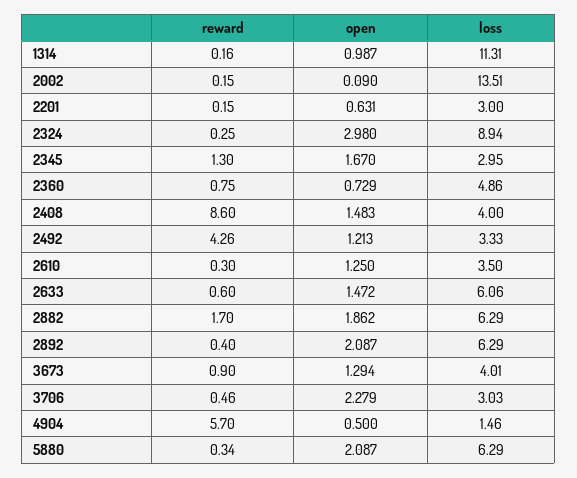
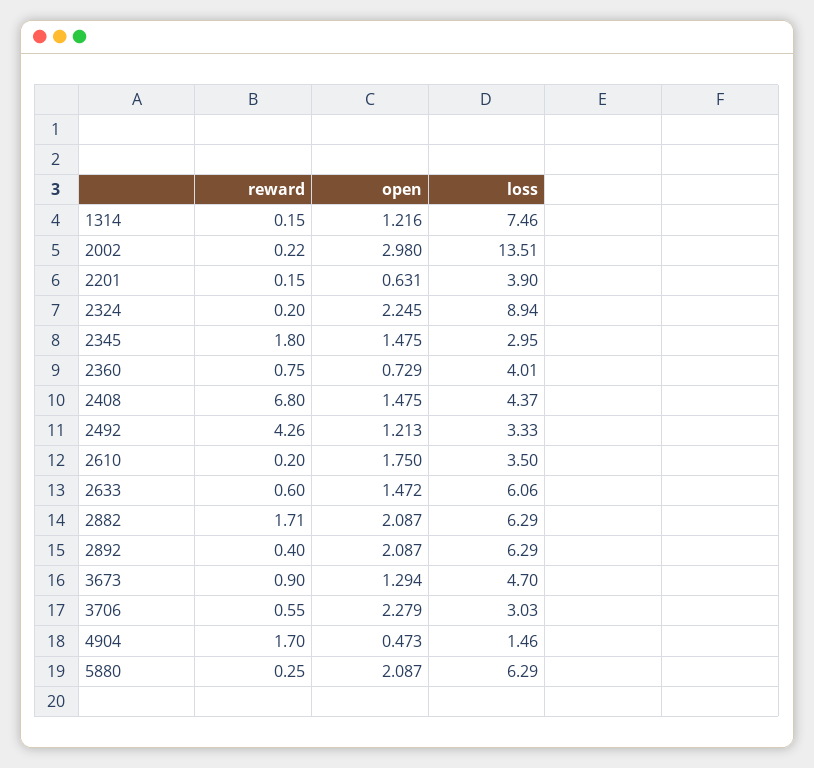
  {
    "reward": {
-     "1314": 0.16,
+     "1314": 0.15,
-     "2002": 0.15,
+     "2002": 0.22,
      "2201": 0.15,
-     "2324": 0.25,
+     "2324": 0.2,
-     "2345": 1.3,
+     "2345": 1.8,
      "2360": 0.75,
-     "2408": 8.6,
+     "2408": 6.8,
      "2492": 4.26,
-     "2610": 0.3,
+     "2610": 0.2,
      "2633": 0.6,
-     "2882": 1.7,
+     "2882": 1.71,
      "2892": 0.4,
      "3673": 0.9,
-     "3706": 0.46,
+     "3706": 0.55,
-     "4904": 5.7,
+     "4904": 1.7,
-     "5880": 0.34
+     "5880": 0.25
    },
    "open": {
-     "1314": 0.987,
+     "1314": 1.216,
-     "2002": 0.09,
+     "2002": 2.98,
      "2201": 0.631,
-     "2324": 2.98,
+     "2324": 2.245,
-     "2345": 1.67,
+     "2345": 1.475,
      "2360": 0.729,
-     "2408": 1.483,
+     "2408": 1.475,
      "2492": 1.213,
-     "2610": 1.25,
+     "2610": 1.75,
      "2633": 1.472,
-     "2882": 1.862,
+     "2882": 2.087,
      "2892": 2.087,
      "3673": 1.294,
      "3706": 2.279,
-     "4904": 0.5,
+     "4904": 0.473,
      "5880": 2.087
    },
    "loss": {
-     "1314": 11.31,
+     "1314": 7.46,
      "2002": 13.51,
-     "2201": 3,
+     "2201": 3.9,
      "2324": 8.94,
      "2345": 2.95,
-     "2360": 4.86,
+     "2360": 4.01,
-     "2408": 4,
+     "2408": 4.37,
      "2492": 3.33,
      "2610": 3.5,
      "2633": 6.06,
      "2882": 6.29,
      "2892": 6.29,
-     "3673": 4.01,
+     "3673": 4.7,
      "3706": 3.03,
      "4904": 1.46,
      "5880": 6.29
    }
  }

